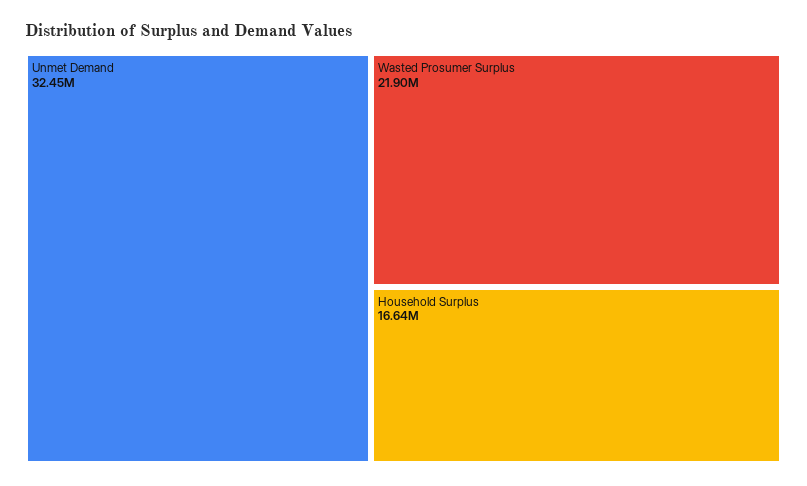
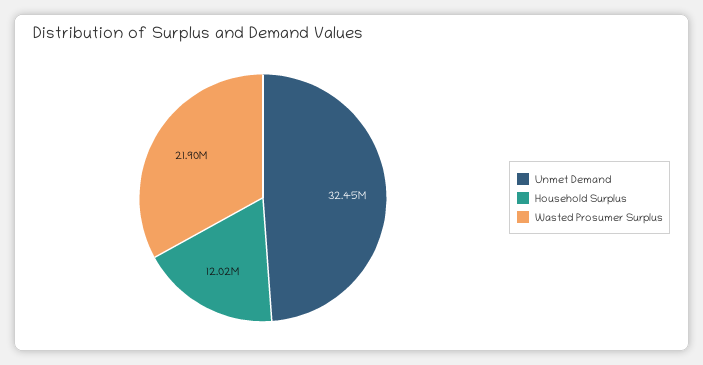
  {
    "Unmet Demand": 32450000,
    "Wasted Prosumer Surplus": 21900000,
-   "Household Surplus": 16640000
+   "Household Surplus": 12020000
  }

